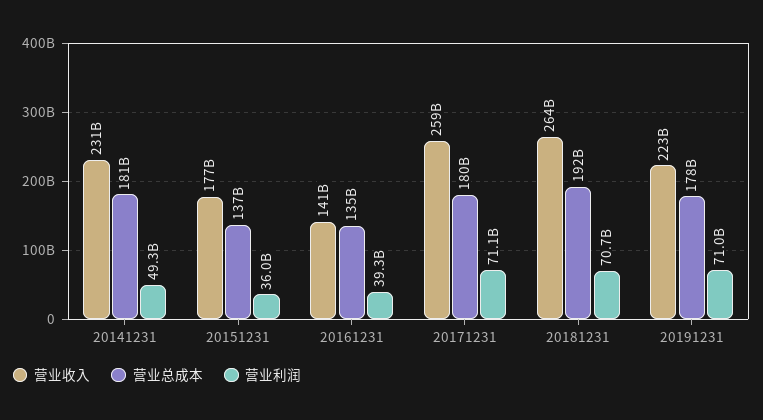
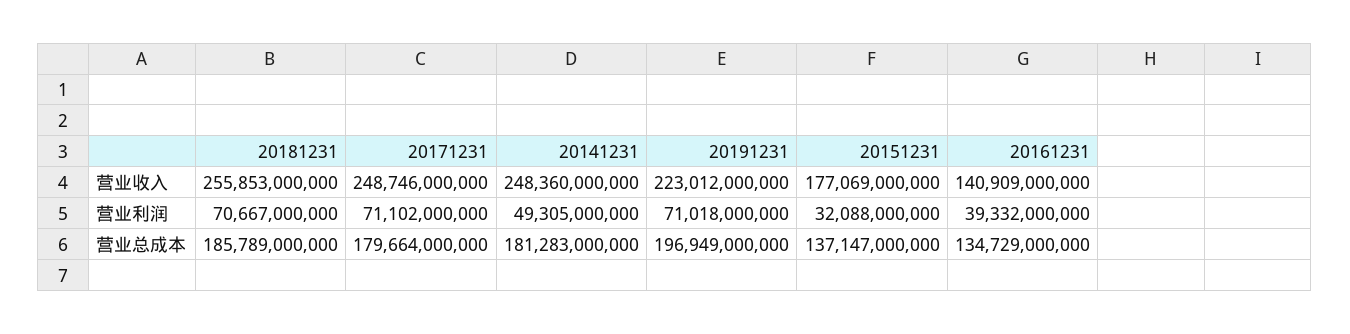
  {
    "营业收入": {
-     "20141231": 231000000000,
+     "20141231": 248360000000,
      "20151231": 177069000000,
      "20161231": 140909000000,
-     "20171231": 259000000000,
+     "20171231": 248746000000,
-     "20181231": 264000000000,
+     "20181231": 255853000000,
      "20191231": 223012000000
    },
    "营业总成本": {
      "20141231": 181283000000,
      "20151231": 137147000000,
      "20161231": 134729000000,
      "20171231": 179664000000,
-     "20181231": 192000000000,
+     "20181231": 185789000000,
-     "20191231": 178000000000
+     "20191231": 196949000000
    },
    "营业利润": {
      "20141231": 49305000000,
-     "20151231": 36000000000,
+     "20151231": 32088000000,
      "20161231": 39332000000,
      "20171231": 71102000000,
      "20181231": 70667000000,
      "20191231": 71018000000
    }
  }

